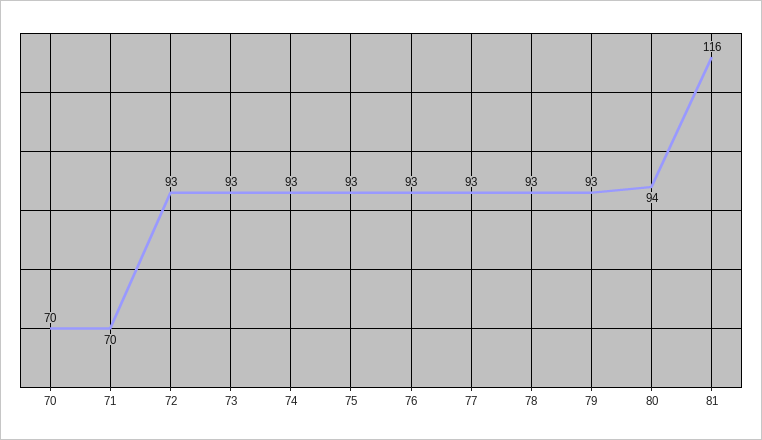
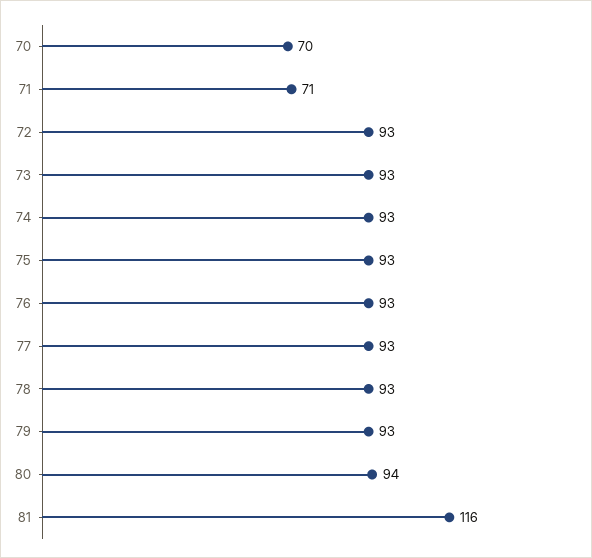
  {
    "70": 70,
-   "71": 70,
+   "71": 71,
    "72": 93,
    "73": 93,
    "74": 93,
    "75": 93,
    "76": 93,
    "77": 93,
    "78": 93,
    "79": 93,
    "80": 94,
    "81": 116
  }

